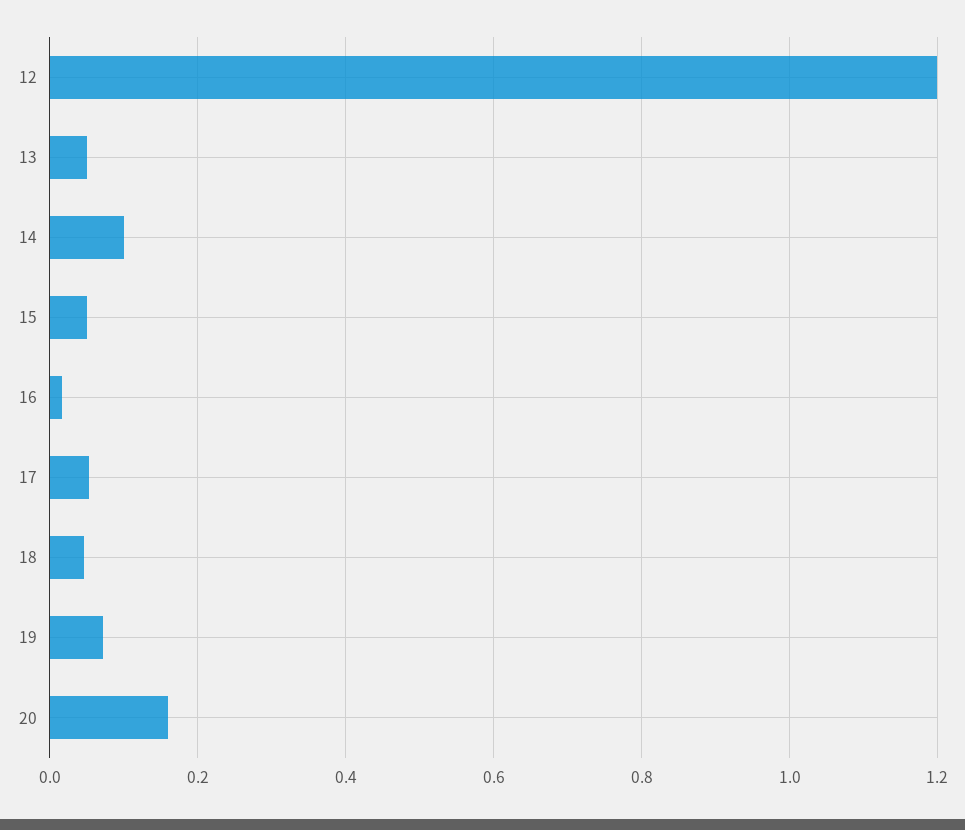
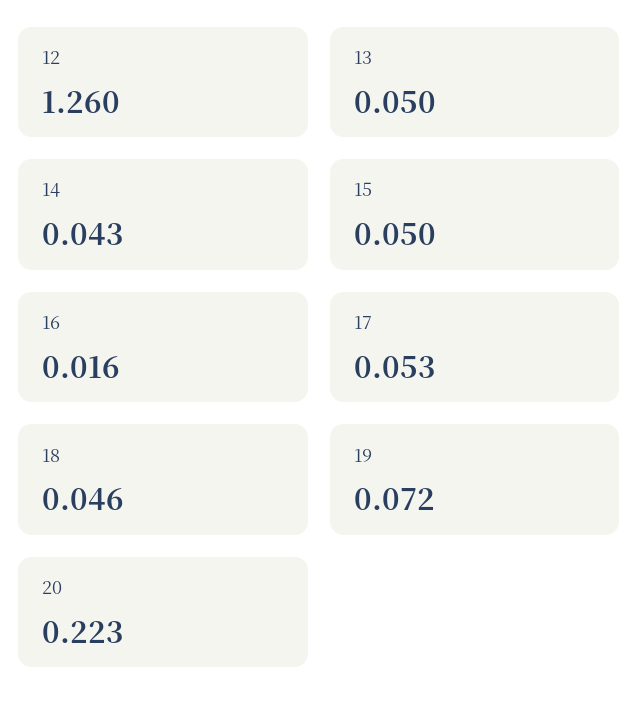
  {
-   "12": 1.2,
+   "12": 1.26,
    "13": 0.05,
-   "14": 0.1,
+   "14": 0.043,
    "15": 0.05,
    "16": 0.016,
    "17": 0.053,
    "18": 0.046,
    "19": 0.072,
-   "20": 0.16
+   "20": 0.223
  }

